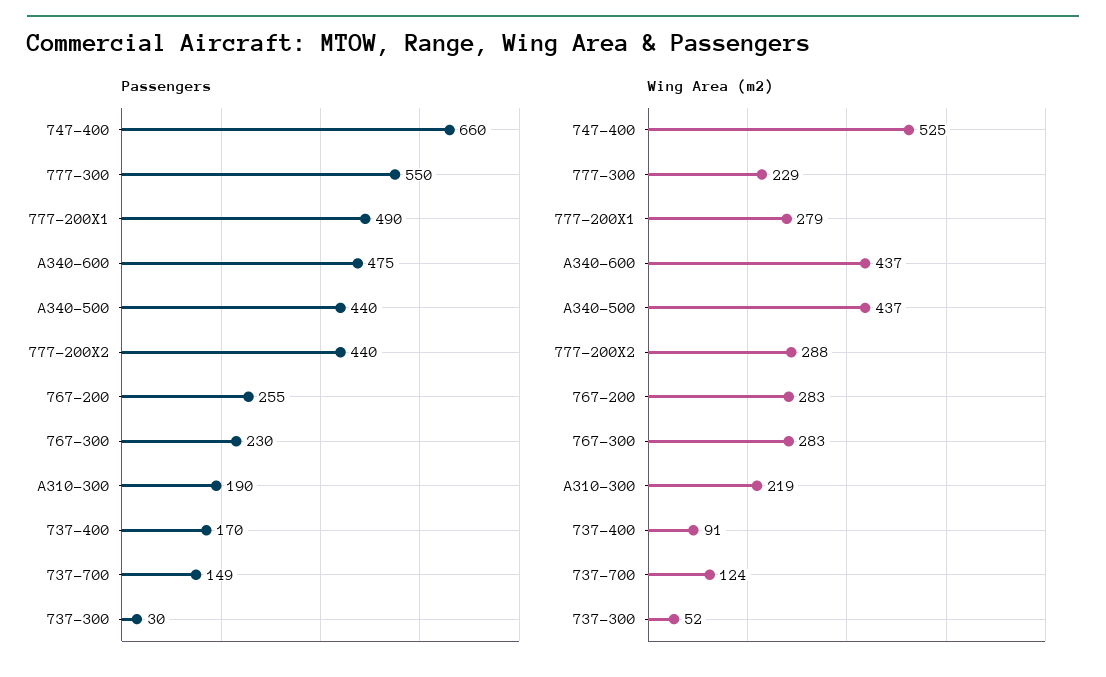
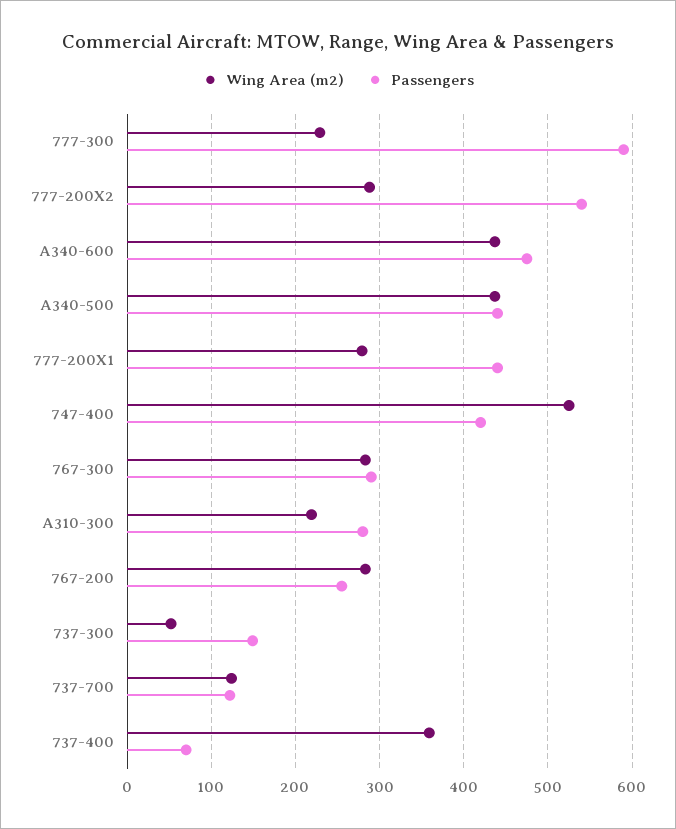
  {
    "Passengers": {
-     "747-400": 660,
+     "747-400": 420,
-     "777-300": 550,
+     "777-300": 590,
-     "777-200X1": 490,
+     "777-200X1": 440,
      "A340-600": 475,
      "A340-500": 440,
-     "777-200X2": 440,
+     "777-200X2": 540,
      "767-200": 255,
-     "767-300": 230,
+     "767-300": 290,
-     "A310-300": 190,
+     "A310-300": 280,
-     "737-400": 170,
+     "737-400": 70,
-     "737-700": 149,
+     "737-700": 120,
-     "737-300": 30
+     "737-300": 150
    },
    "Wing Area (m2)": {
      "747-400": 525,
      "777-300": 229,
      "777-200X1": 279,
      "A340-600": 437,
      "A340-500": 437,
      "777-200X2": 288,
      "767-200": 283,
      "767-300": 283,
      "A310-300": 219,
-     "737-400": 91,
+     "737-400": 360,
      "737-700": 124,
      "737-300": 52
    }
  }

